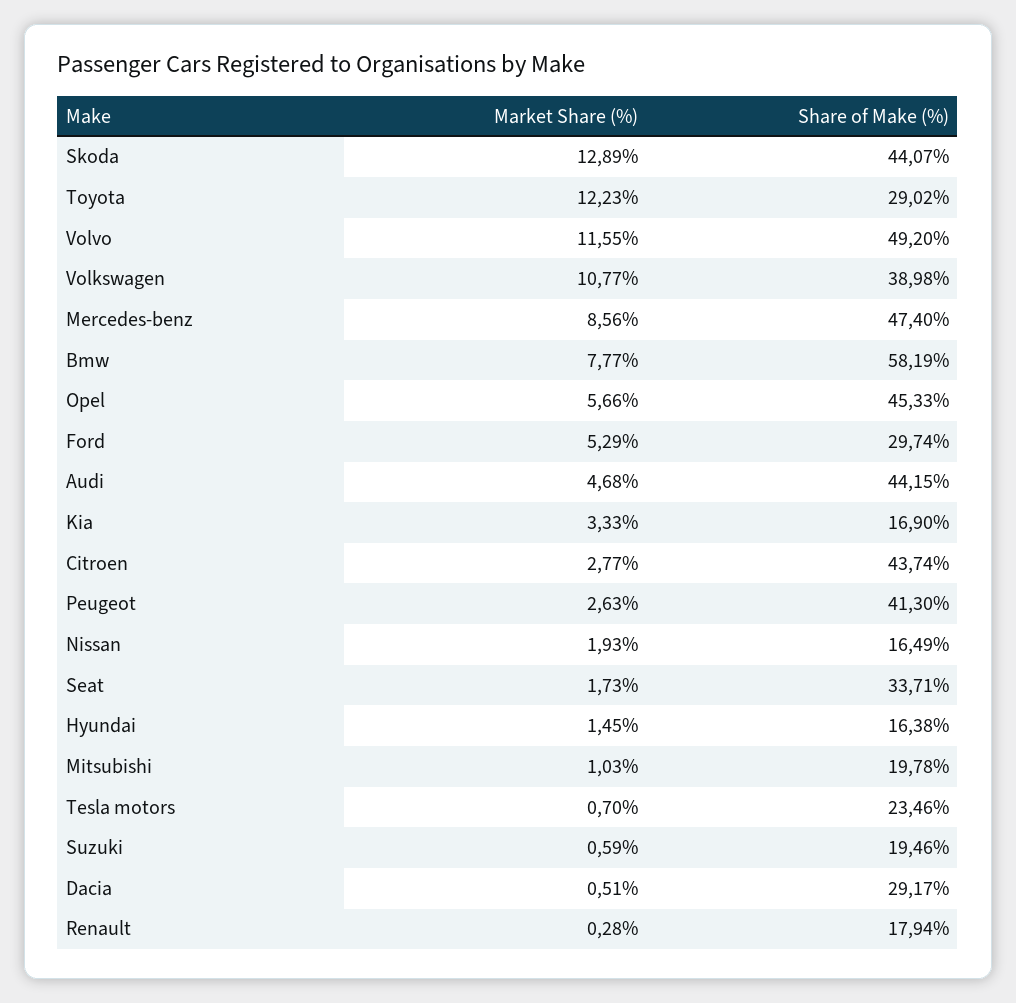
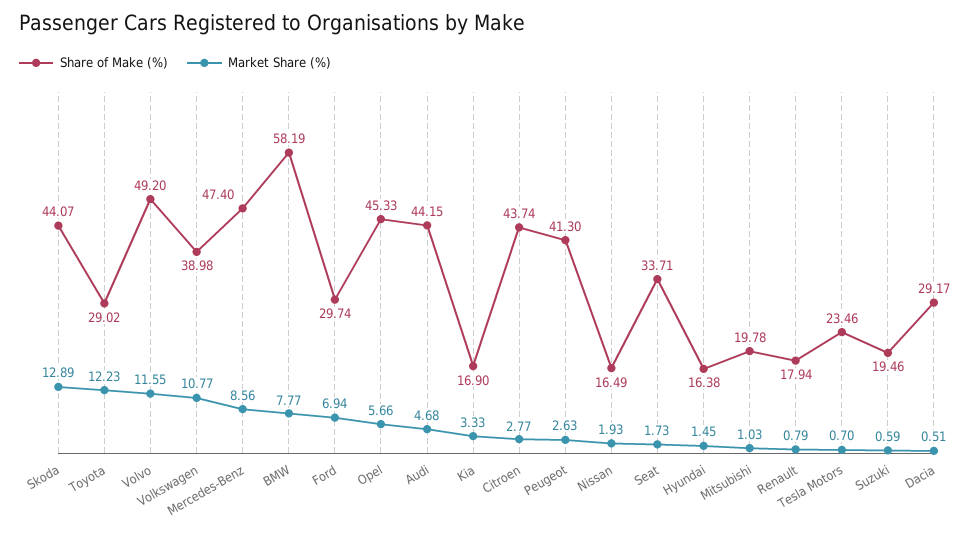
  {
    "Market Share (%)": {
      "Skoda": 12.89,
      "Toyota": 12.23,
      "Volvo": 11.55,
      "Volkswagen": 10.77,
      "Mercedes-benz": 8.56,
      "Bmw": 7.77,
      "Opel": 5.66,
-     "Ford": 5.29,
+     "Ford": 6.94,
      "Audi": 4.68,
      "Kia": 3.33,
      "Citroen": 2.77,
      "Peugeot": 2.63,
      "Nissan": 1.93,
      "Seat": 1.73,
      "Hyundai": 1.45,
      "Mitsubishi": 1.03,
      "Tesla motors": 0.7,
      "Suzuki": 0.59,
      "Dacia": 0.51,
-     "Renault": 0.28
+     "Renault": 0.79
    },
    "Share of Make (%)": {
      "Skoda": 44.07,
      "Toyota": 29.02,
      "Volvo": 49.2,
      "Volkswagen": 38.98,
      "Mercedes-benz": 47.4,
      "Bmw": 58.19,
      "Opel": 45.33,
      "Ford": 29.74,
      "Audi": 44.15,
      "Kia": 16.9,
      "Citroen": 43.74,
      "Peugeot": 41.3,
      "Nissan": 16.49,
      "Seat": 33.71,
      "Hyundai": 16.38,
      "Mitsubishi": 19.78,
      "Tesla motors": 23.46,
      "Suzuki": 19.46,
      "Dacia": 29.17,
      "Renault": 17.94
    }
  }

